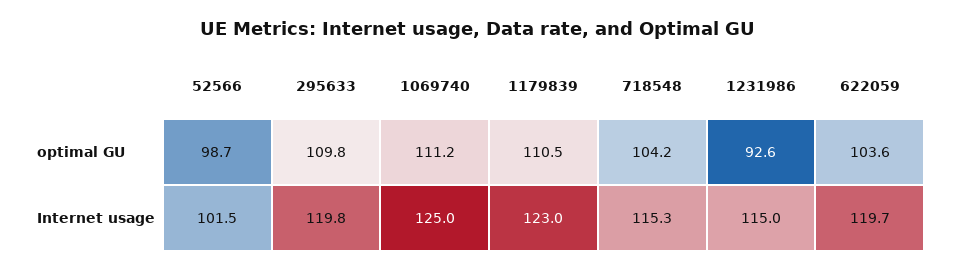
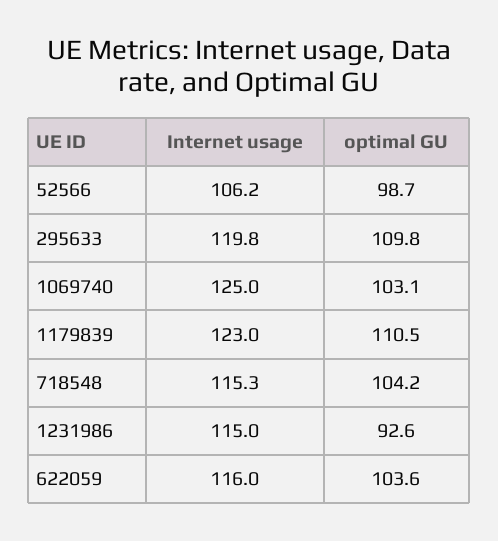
  {
    "52566": {
      "optimal GU": 98.7,
-     "Internet usage": 101.5
+     "Internet usage": 106.2
    },
    "295633": {
      "optimal GU": 109.8,
      "Internet usage": 119.8
    },
    "1069740": {
-     "optimal GU": 111.2,
+     "optimal GU": 103.1,
      "Internet usage": 125
    },
    "1179839": {
      "optimal GU": 110.5,
      "Internet usage": 123
    },
    "718548": {
      "optimal GU": 104.2,
      "Internet usage": 115.3
    },
    "1231986": {
      "optimal GU": 92.6,
      "Internet usage": 115
    },
    "622059": {
      "optimal GU": 103.6,
-     "Internet usage": 119.7
+     "Internet usage": 116
    }
  }

